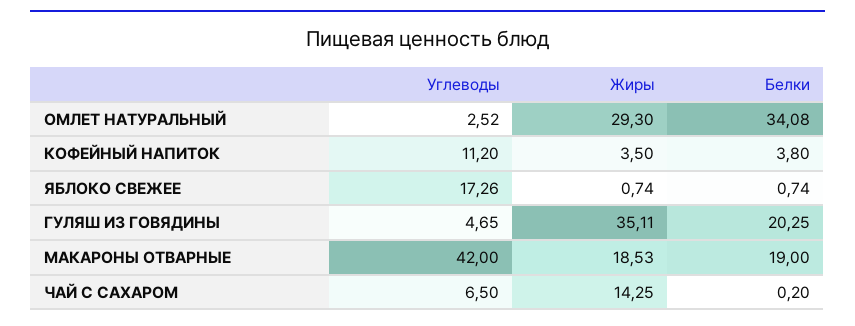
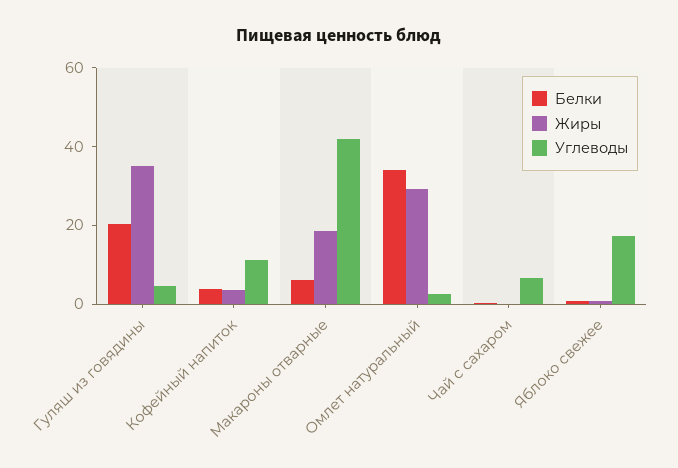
  {
    "Углеводы": {
      "ОМЛЕТ НАТУРАЛЬНЫЙ": 2.52,
      "КОФЕЙНЫЙ НАПИТОК": 11.2,
      "ЯБЛОКО СВЕЖЕЕ": 17.26,
      "ГУЛЯШ ИЗ ГОВЯДИНЫ": 4.65,
      "МАКАРОНЫ ОТВАРНЫЕ": 42,
      "ЧАЙ С САХАРОМ": 6.5
    },
    "Жиры": {
      "ОМЛЕТ НАТУРАЛЬНЫЙ": 29.3,
      "КОФЕЙНЫЙ НАПИТОК": 3.5,
      "ЯБЛОКО СВЕЖЕЕ": 0.74,
      "ГУЛЯШ ИЗ ГОВЯДИНЫ": 35.11,
      "МАКАРОНЫ ОТВАРНЫЕ": 18.53,
-     "ЧАЙ С САХАРОМ": 14.25
+     "ЧАЙ С САХАРОМ": 0
    },
    "Белки": {
      "ОМЛЕТ НАТУРАЛЬНЫЙ": 34.08,
      "КОФЕЙНЫЙ НАПИТОК": 3.8,
      "ЯБЛОКО СВЕЖЕЕ": 0.74,
      "ГУЛЯШ ИЗ ГОВЯДИНЫ": 20.25,
-     "МАКАРОНЫ ОТВАРНЫЕ": 19,
+     "МАКАРОНЫ ОТВАРНЫЕ": 5,
      "ЧАЙ С САХАРОМ": 0.2
    }
  }

